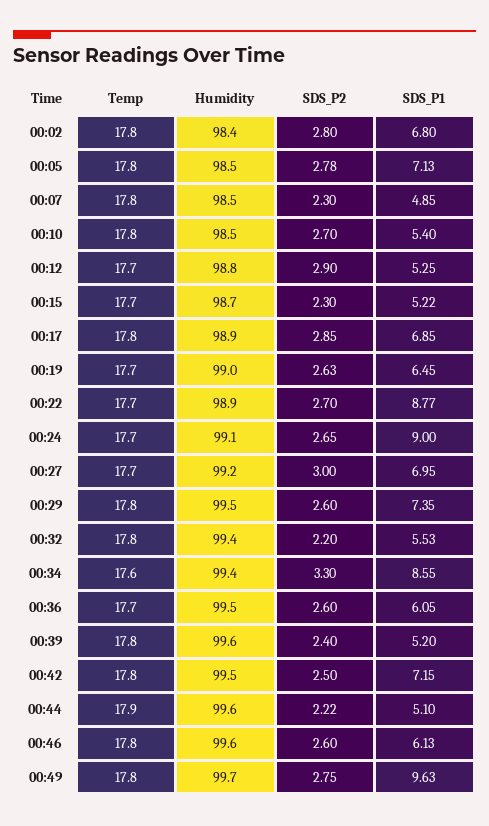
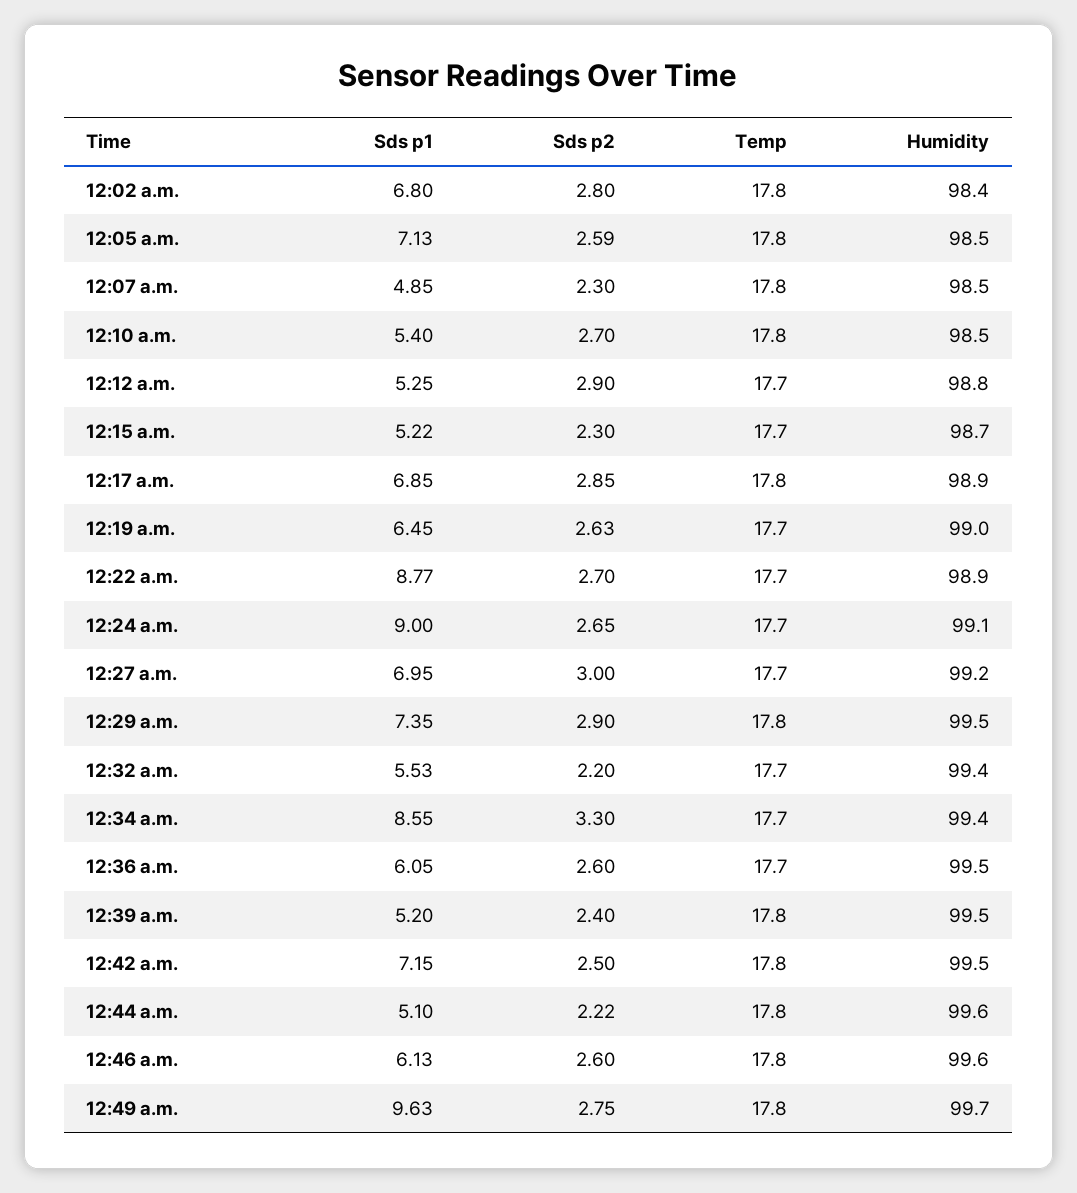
  {
    "Temp": {
      "00:02": 17.8,
      "00:05": 17.8,
      "00:07": 17.8,
      "00:10": 17.8,
      "00:12": 17.7,
      "00:15": 17.7,
      "00:17": 17.8,
      "00:19": 17.7,
      "00:22": 17.7,
      "00:24": 17.7,
      "00:27": 17.7,
      "00:29": 17.8,
-     "00:32": 17.8,
+     "00:32": 17.7,
-     "00:34": 17.6,
+     "00:34": 17.7,
      "00:36": 17.7,
      "00:39": 17.8,
      "00:42": 17.8,
-     "00:44": 17.9,
+     "00:44": 17.8,
      "00:46": 17.8,
      "00:49": 17.8
    },
    "Humidity": {
      "00:02": 98.4,
      "00:05": 98.5,
      "00:07": 98.5,
      "00:10": 98.5,
      "00:12": 98.8,
      "00:15": 98.7,
      "00:17": 98.9,
      "00:19": 99,
      "00:22": 98.9,
      "00:24": 99.1,
      "00:27": 99.2,
      "00:29": 99.5,
      "00:32": 99.4,
      "00:34": 99.4,
      "00:36": 99.5,
-     "00:39": 99.6,
+     "00:39": 99.5,
      "00:42": 99.5,
      "00:44": 99.6,
      "00:46": 99.6,
      "00:49": 99.7
    },
    "SDS_P2": {
      "00:02": 2.8,
-     "00:05": 2.78,
+     "00:05": 2.59,
      "00:07": 2.3,
      "00:10": 2.7,
      "00:12": 2.9,
      "00:15": 2.3,
      "00:17": 2.85,
      "00:19": 2.63,
      "00:22": 2.7,
      "00:24": 2.65,
      "00:27": 3,
-     "00:29": 2.6,
+     "00:29": 2.9,
      "00:32": 2.2,
      "00:34": 3.3,
      "00:36": 2.6,
      "00:39": 2.4,
      "00:42": 2.5,
      "00:44": 2.22,
      "00:46": 2.6,
      "00:49": 2.75
    },
    "SDS_P1": {
      "00:02": 6.8,
      "00:05": 7.13,
      "00:07": 4.85,
      "00:10": 5.4,
      "00:12": 5.25,
      "00:15": 5.22,
      "00:17": 6.85,
      "00:19": 6.45,
      "00:22": 8.77,
      "00:24": 9,
      "00:27": 6.95,
      "00:29": 7.35,
      "00:32": 5.53,
      "00:34": 8.55,
      "00:36": 6.05,
      "00:39": 5.2,
      "00:42": 7.15,
      "00:44": 5.1,
      "00:46": 6.13,
      "00:49": 9.63
    }
  }

